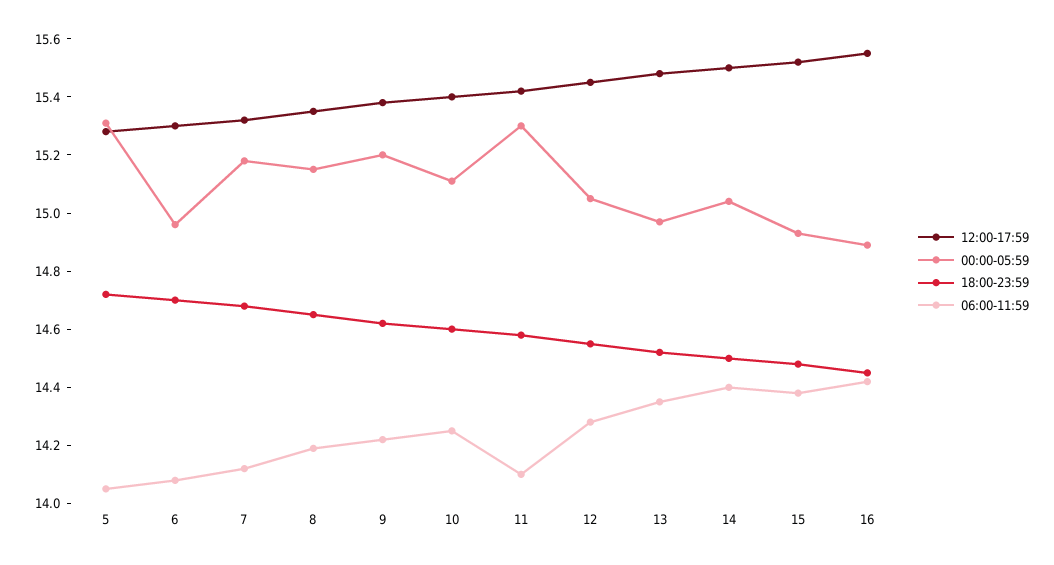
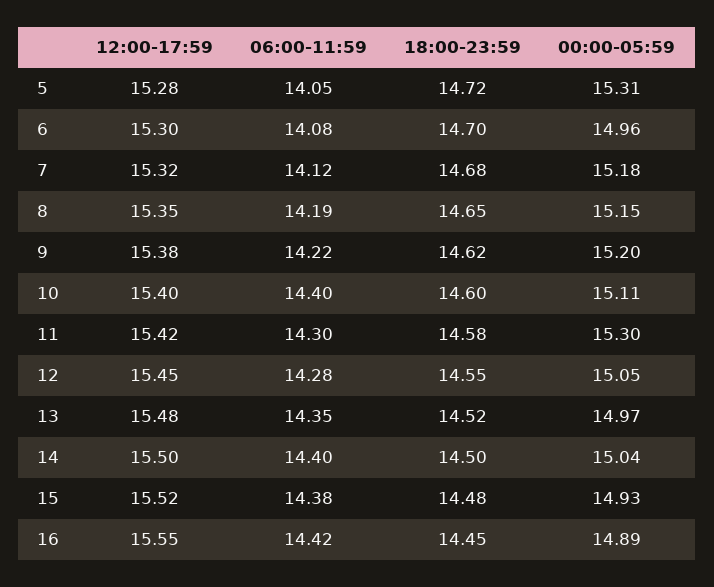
  {
    "12:00-17:59": {
      "5": 15.28,
      "6": 15.3,
      "7": 15.32,
      "8": 15.35,
      "9": 15.38,
      "10": 15.4,
      "11": 15.42,
      "12": 15.45,
      "13": 15.48,
      "14": 15.5,
      "15": 15.52,
      "16": 15.55
    },
    "00:00-05:59": {
      "5": 15.31,
      "6": 14.96,
      "7": 15.18,
      "8": 15.15,
      "9": 15.2,
      "10": 15.11,
      "11": 15.3,
      "12": 15.05,
      "13": 14.97,
      "14": 15.04,
      "15": 14.93,
      "16": 14.89
    },
    "18:00-23:59": {
      "5": 14.72,
      "6": 14.7,
      "7": 14.68,
      "8": 14.65,
      "9": 14.62,
      "10": 14.6,
      "11": 14.58,
      "12": 14.55,
      "13": 14.52,
      "14": 14.5,
      "15": 14.48,
      "16": 14.45
    },
    "06:00-11:59": {
      "5": 14.05,
      "6": 14.08,
      "7": 14.12,
      "8": 14.19,
      "9": 14.22,
-     "10": 14.25,
+     "10": 14.4,
-     "11": 14.1,
+     "11": 14.3,
      "12": 14.28,
      "13": 14.35,
      "14": 14.4,
      "15": 14.38,
      "16": 14.42
    }
  }

